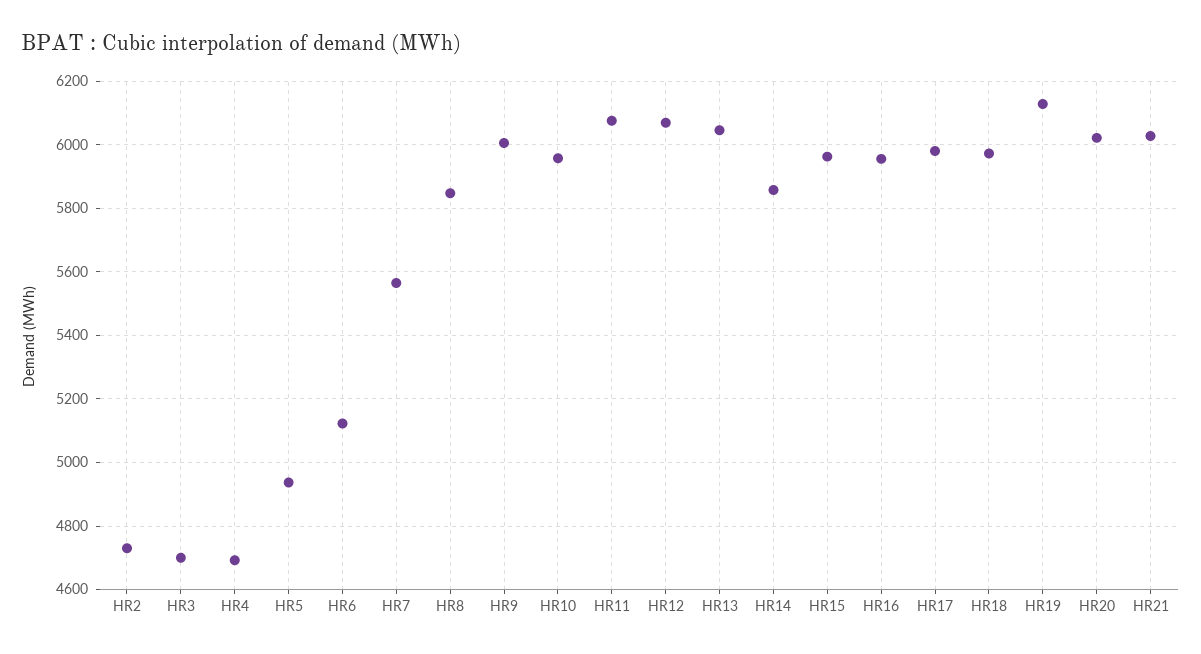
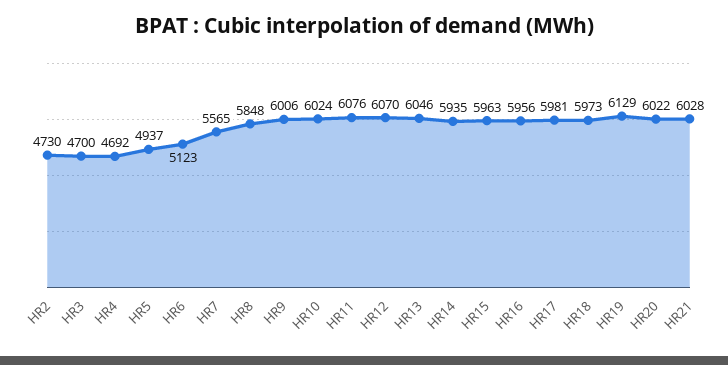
  {
    "HR2": 4730,
    "HR3": 4700,
    "HR4": 4692,
    "HR5": 4937,
    "HR6": 5123,
    "HR7": 5565,
    "HR8": 5848,
    "HR9": 6006,
-   "HR10": 5960,
+   "HR10": 6024,
    "HR11": 6076,
    "HR12": 6070,
    "HR13": 6046,
-   "HR14": 5860,
+   "HR14": 5935,
    "HR15": 5963,
    "HR16": 5956,
    "HR17": 5981,
    "HR18": 5973,
    "HR19": 6129,
    "HR20": 6022,
    "HR21": 6028
  }

